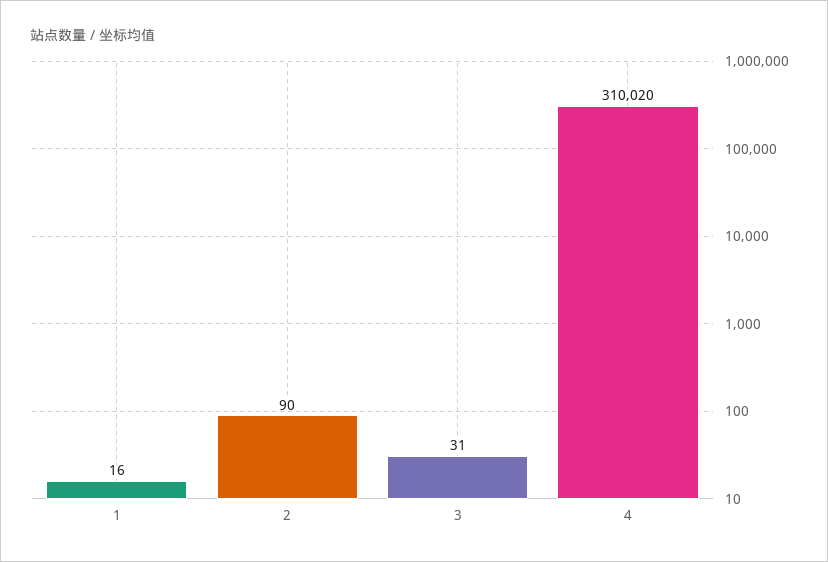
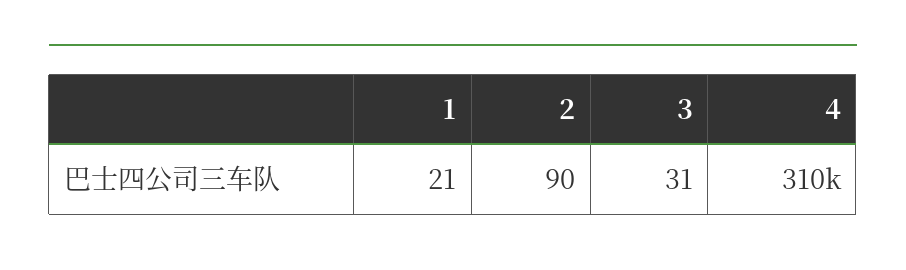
  {
-   "1": 16,
+   "1": 21,
    "2": 90,
    "3": 31,
    "4": 310020
  }

